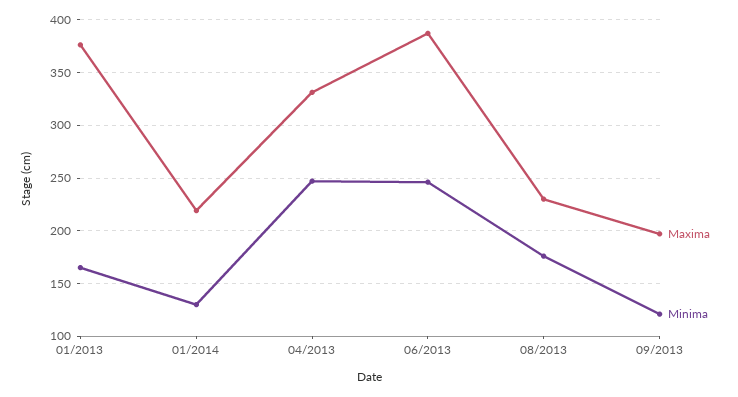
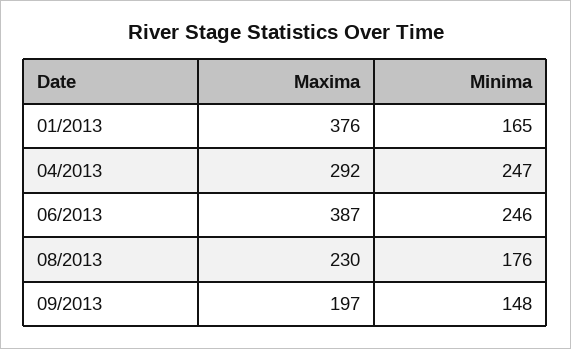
  {
    "Maxima": {
      "01/2013": 376,
-     "01/2014": 220,
-     "04/2013": 330,
+     "04/2013": 292,
      "06/2013": 387,
      "08/2013": 230,
      "09/2013": 197
    },
    "Minima": {
      "01/2013": 165,
-     "01/2014": 130,
      "04/2013": 247,
      "06/2013": 246,
      "08/2013": 176,
-     "09/2013": 120
+     "09/2013": 148
    }
  }

